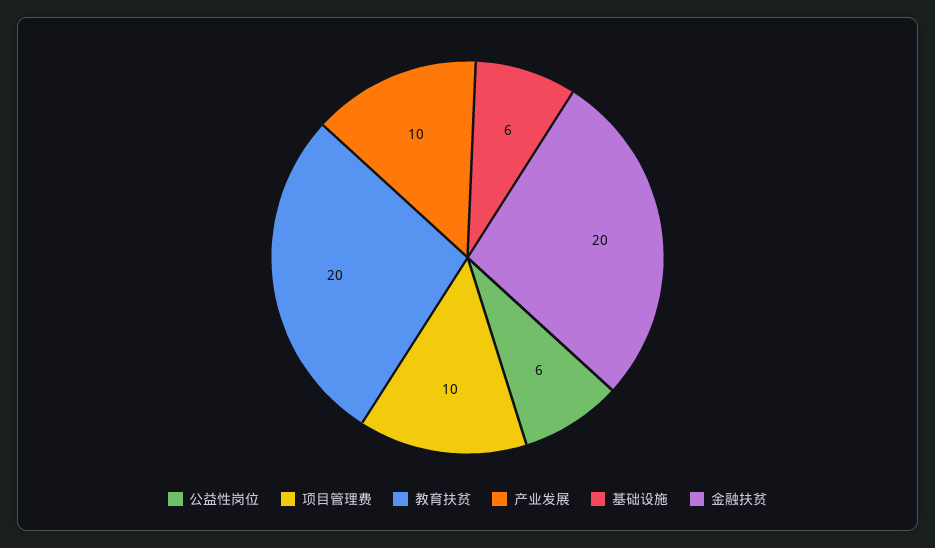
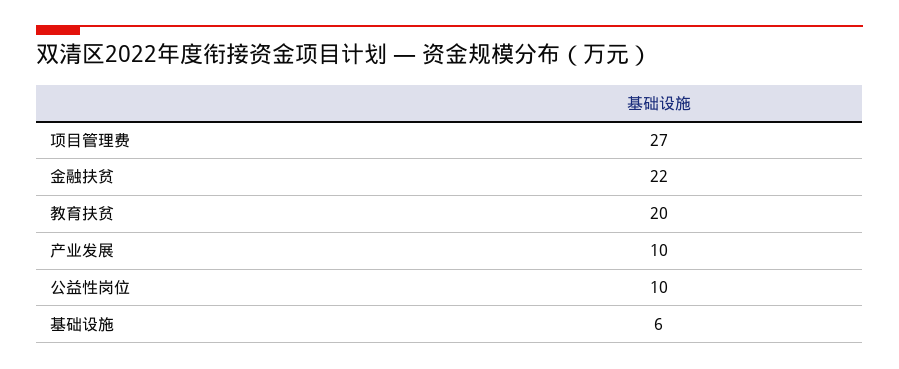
  {
-   "公益性岗位": 6,
+   "公益性岗位": 10,
-   "项目管理费": 10,
+   "项目管理费": 27,
    "教育扶贫": 20,
    "产业发展": 10,
    "基础设施": 6,
-   "金融扶贫": 20
+   "金融扶贫": 22
  }

